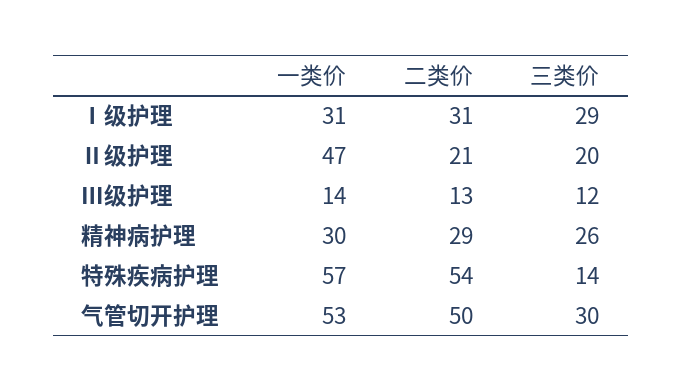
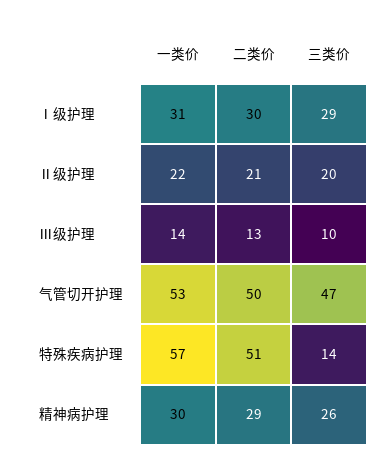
  {
    "一类价": {
      "Ⅰ级护理": 31,
-     "Ⅱ级护理": 47,
+     "Ⅱ级护理": 22,
      "Ⅲ级护理": 14,
      "精神病护理": 30,
      "特殊疾病护理": 57,
      "气管切开护理": 53
    },
    "二类价": {
-     "Ⅰ级护理": 31,
+     "Ⅰ级护理": 30,
      "Ⅱ级护理": 21,
      "Ⅲ级护理": 13,
      "精神病护理": 29,
-     "特殊疾病护理": 54,
+     "特殊疾病护理": 51,
      "气管切开护理": 50
    },
    "三类价": {
      "Ⅰ级护理": 29,
      "Ⅱ级护理": 20,
-     "Ⅲ级护理": 12,
+     "Ⅲ级护理": 10,
      "精神病护理": 26,
      "特殊疾病护理": 14,
-     "气管切开护理": 30
+     "气管切开护理": 47
    }
  }

